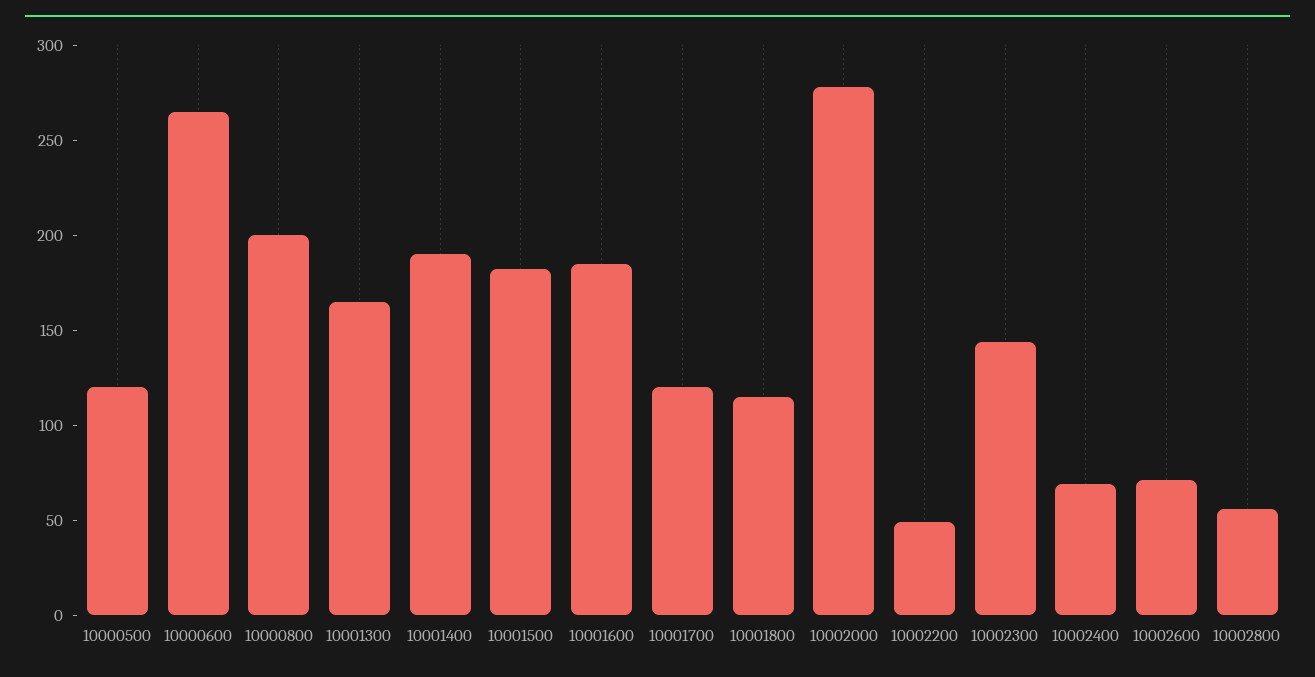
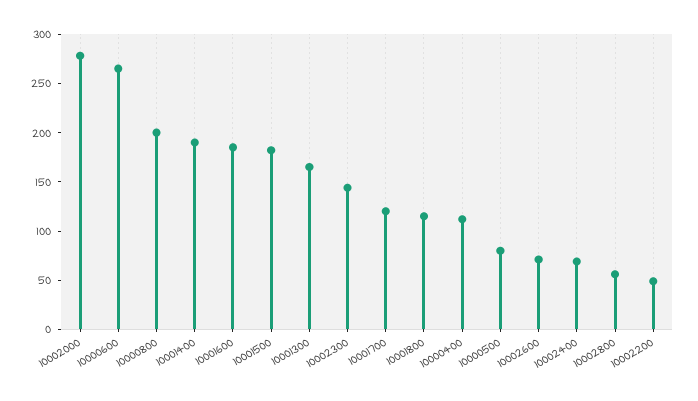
  {
-   "10000500": 120,
+   "10000500": 80,
    "10000600": 270,
    "10000800": 200,
    "10001300": 170,
    "10001400": 190,
    "10001500": 180,
    "10001600": 190,
    "10001700": 120,
    "10001800": 120,
    "10002000": 280,
    "10002200": 50,
    "10002300": 140,
    "10002400": 70,
    "10002600": 70,
-   "10002800": 60
+   "10002800": 60,
+   "10000400": 110
  }

